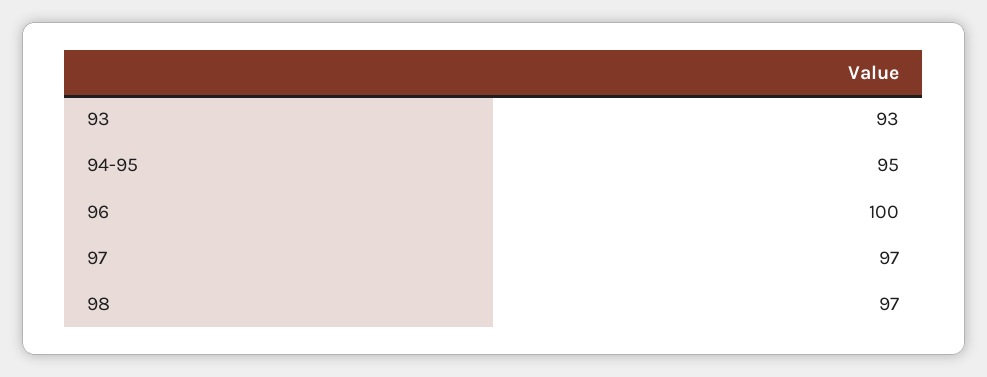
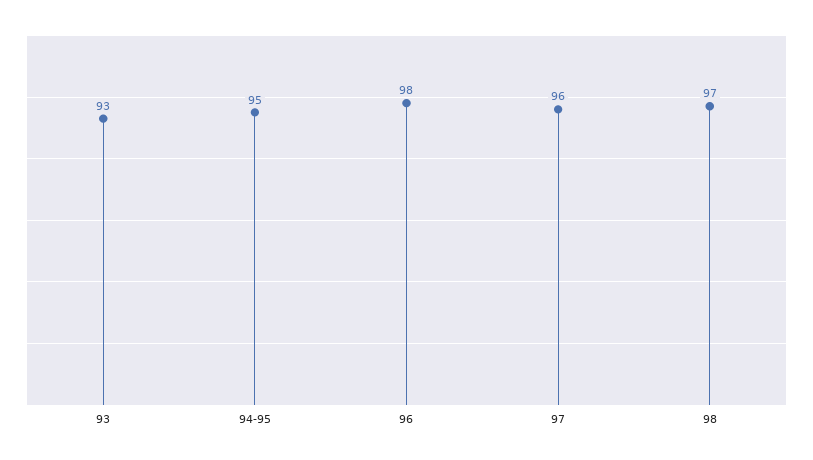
  {
    "93": 93,
    "94-95": 95,
-   "96": 100,
+   "96": 98,
-   "97": 97,
+   "97": 96,
    "98": 97
  }

